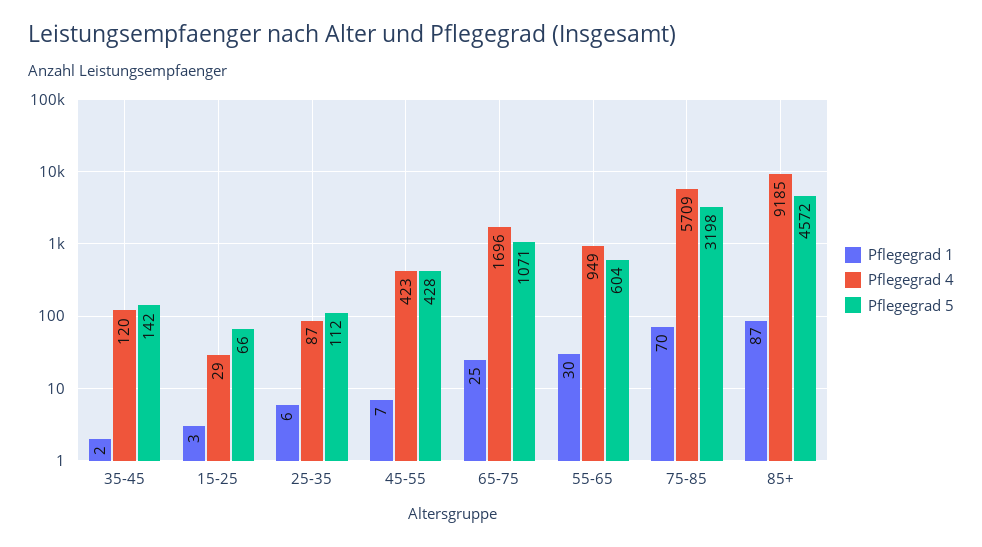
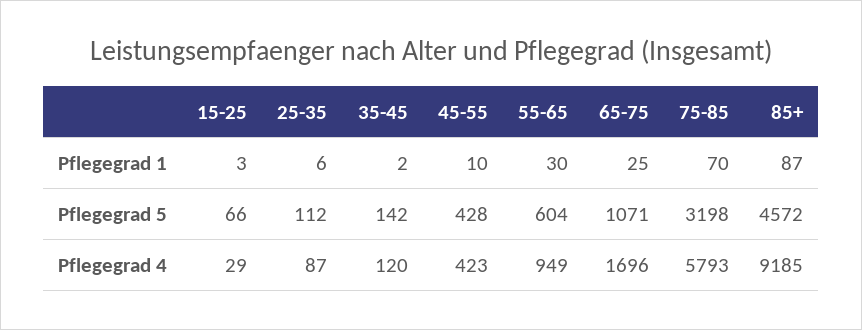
  {
    "Pflegegrad 1": {
      "35-45": 2,
      "15-25": 3,
      "25-35": 6,
-     "45-55": 7,
+     "45-55": 10,
      "65-75": 25,
      "55-65": 30,
      "75-85": 70,
      "85+": 87
    },
    "Pflegegrad 4": {
      "35-45": 120,
      "15-25": 29,
      "25-35": 87,
      "45-55": 423,
      "65-75": 1696,
      "55-65": 949,
-     "75-85": 5709,
+     "75-85": 5793,
      "85+": 9185
    },
    "Pflegegrad 5": {
      "35-45": 142,
      "15-25": 66,
      "25-35": 112,
      "45-55": 428,
      "65-75": 1071,
      "55-65": 604,
      "75-85": 3198,
      "85+": 4572
    }
  }

